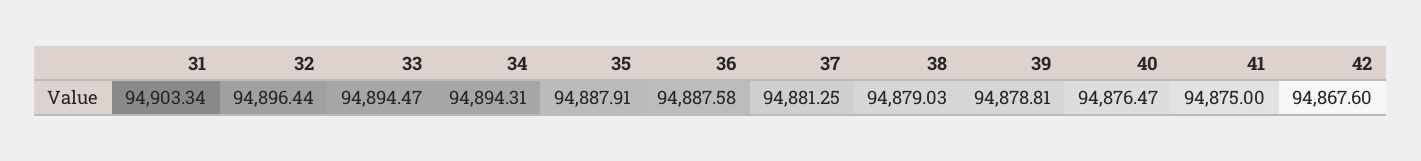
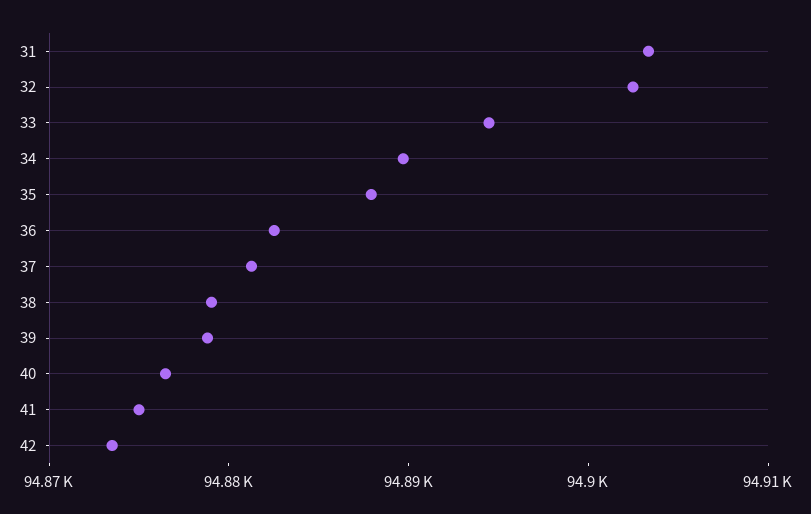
  {
    "31": 94903.34,
-   "32": 94896.44,
+   "32": 94902,
    "33": 94894.47,
-   "34": 94894.31,
+   "34": 94890,
    "35": 94887.91,
-   "36": 94887.58,
+   "36": 94882,
    "37": 94881.25,
    "38": 94879.03,
    "39": 94878.81,
    "40": 94876.47,
    "41": 94875,
-   "42": 94867.6
+   "42": 94874
  }

